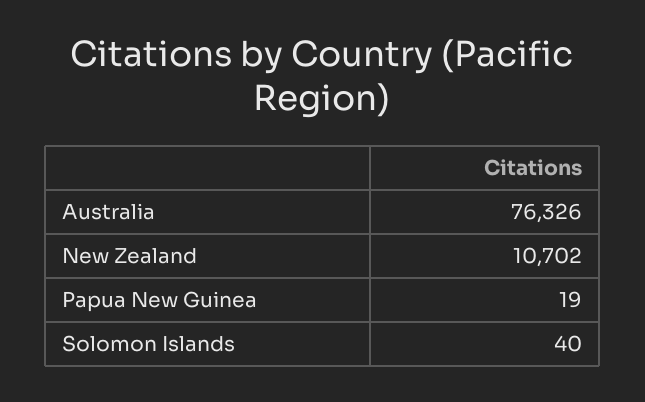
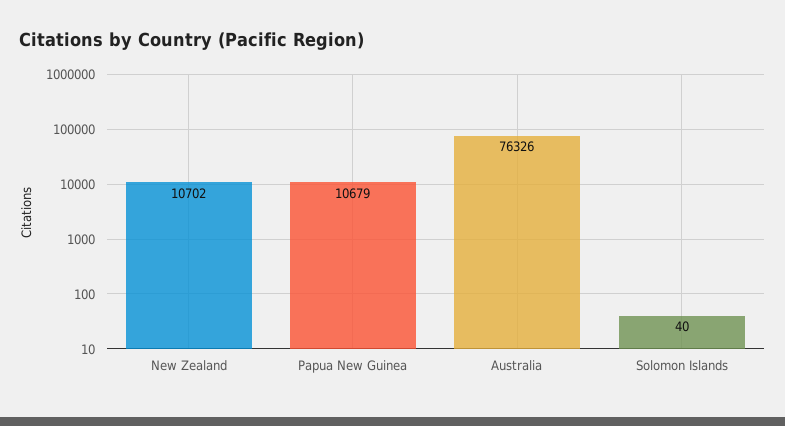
  {
    "Australia": 76326,
    "New Zealand": 10702,
-   "Papua New Guinea": 19,
+   "Papua New Guinea": 10679,
    "Solomon Islands": 40
  }

